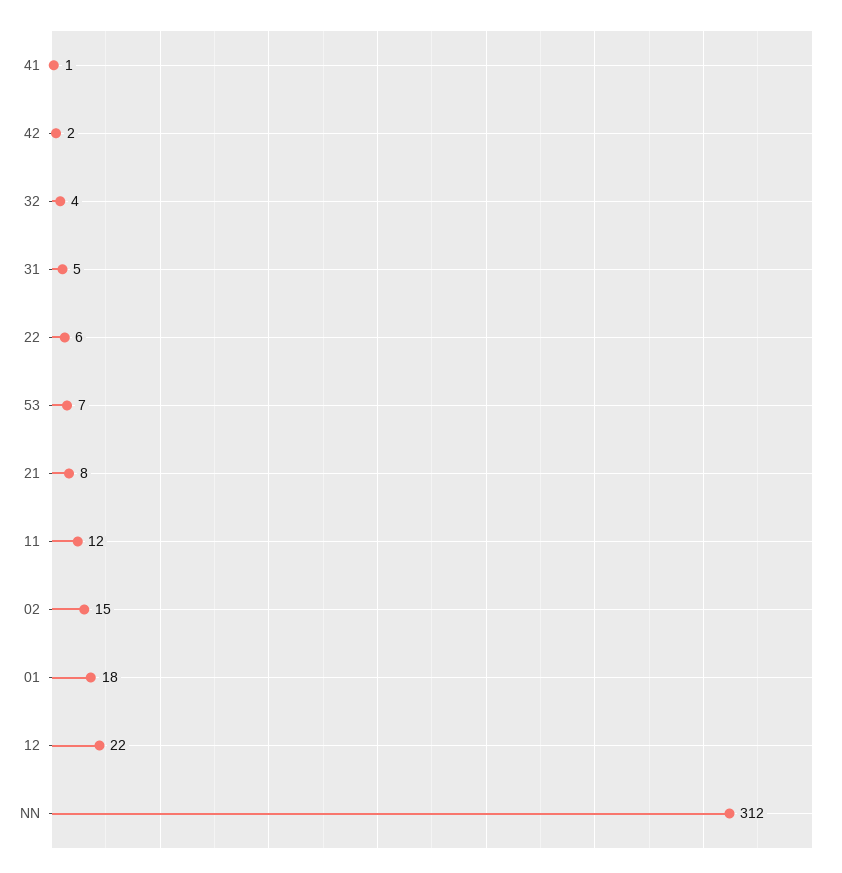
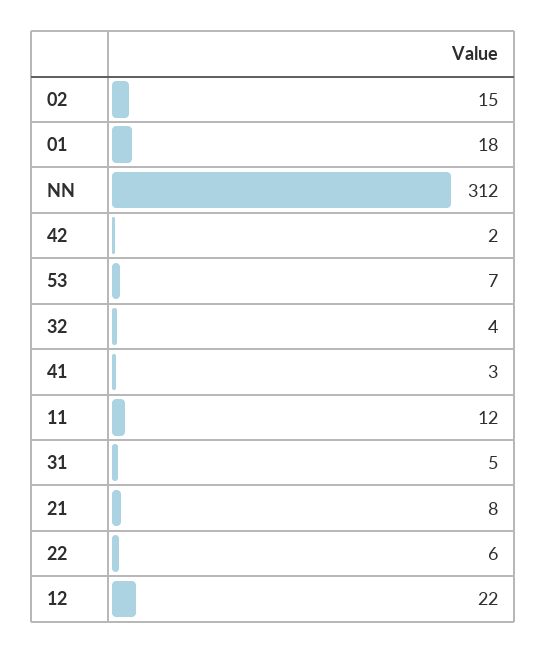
  {
-   "41": 1,
+   "41": 3,
    "42": 2,
    "32": 4,
    "31": 5,
    "22": 6,
    "53": 7,
    "21": 8,
    "11": 12,
    "02": 15,
    "01": 18,
    "12": 22,
    "NN": 312
  }

